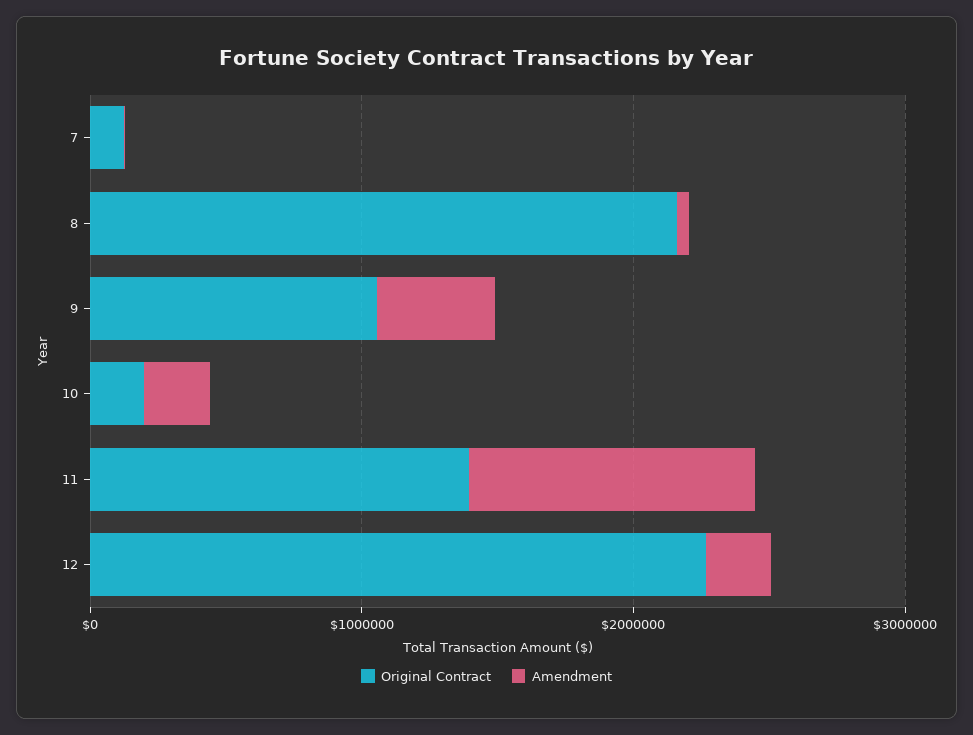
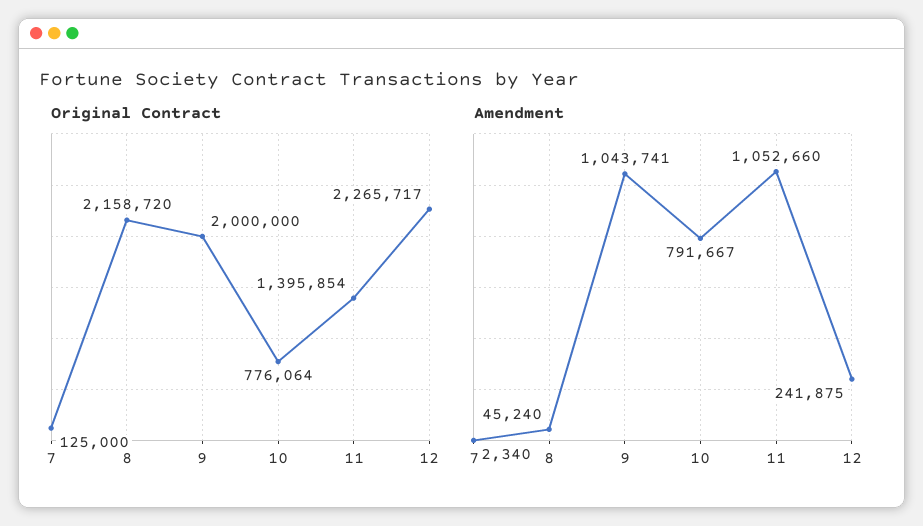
  {
    "Original Contract": {
      "7": 125000,
      "8": 2158720,
-     "9": 1000000,
+     "9": 2000000,
-     "10": 200000,
+     "10": 776064,
      "11": 1395854,
      "12": 2265717
    },
    "Amendment": {
      "7": 2340,
      "8": 45240,
-     "9": 400000,
+     "9": 1043741,
-     "10": 200000,
+     "10": 791667,
      "11": 1052660,
      "12": 241875
    }
  }

